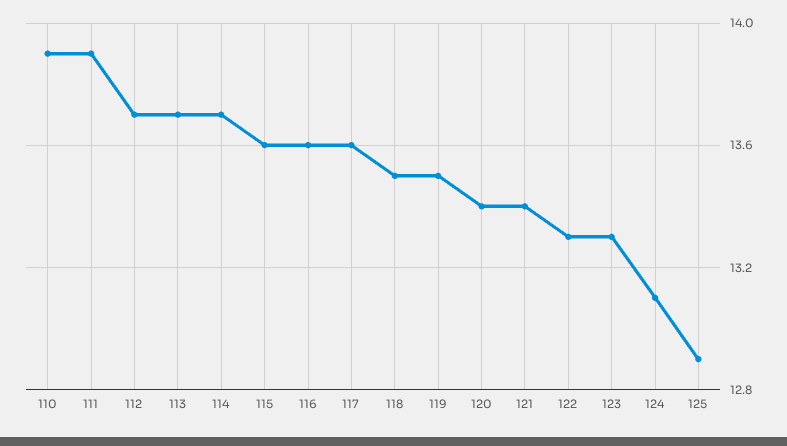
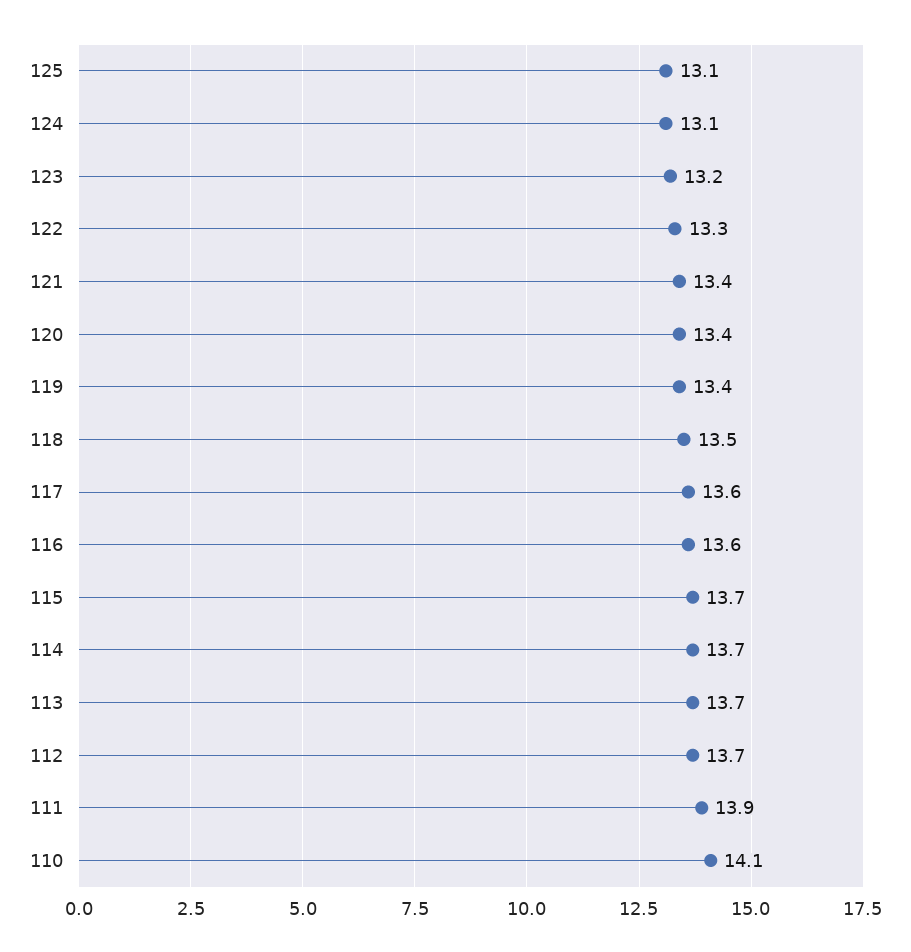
  {
-   "110": 13.9,
+   "110": 14.1,
    "111": 13.9,
    "112": 13.7,
    "113": 13.7,
    "114": 13.7,
-   "115": 13.6,
+   "115": 13.7,
    "116": 13.6,
    "117": 13.6,
    "118": 13.5,
-   "119": 13.5,
+   "119": 13.4,
    "120": 13.4,
    "121": 13.4,
    "122": 13.3,
-   "123": 13.3,
+   "123": 13.2,
    "124": 13.1,
-   "125": 12.9
+   "125": 13.1
  }

